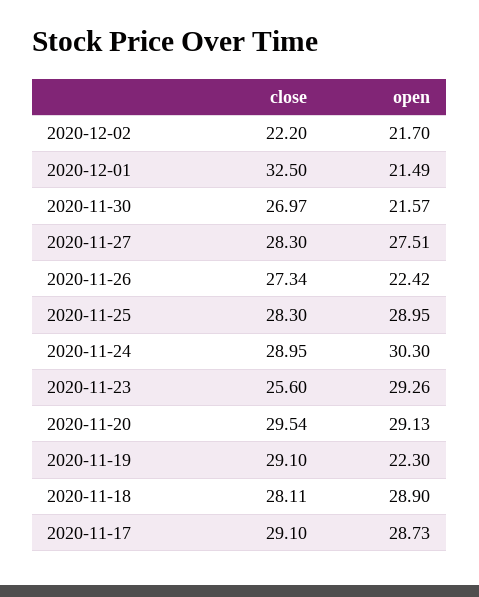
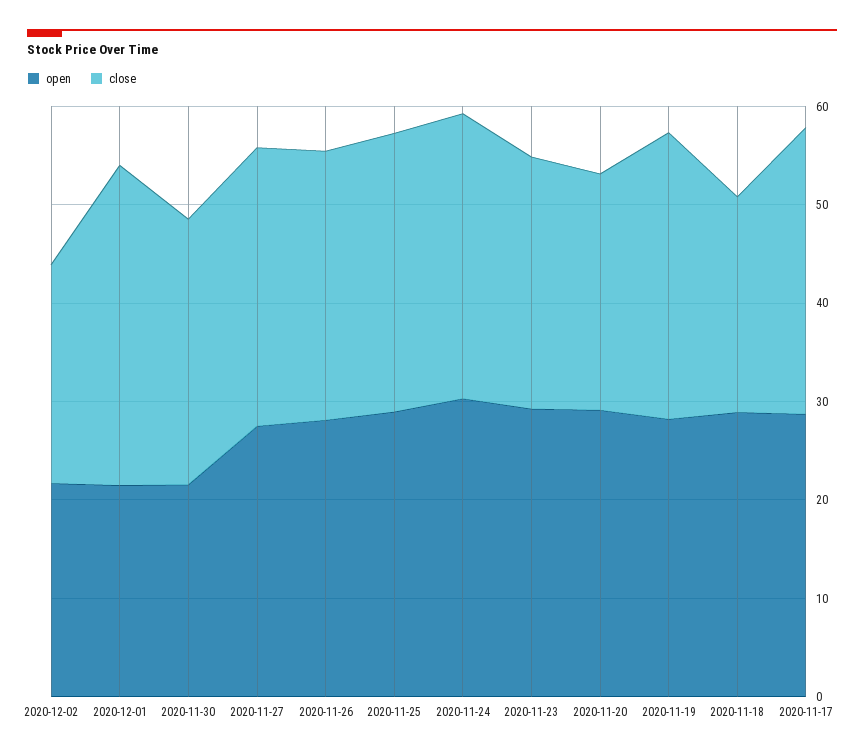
  {
    "close": {
      "2020-12-02": 22.2,
      "2020-12-01": 32.5,
      "2020-11-30": 26.97,
      "2020-11-27": 28.3,
      "2020-11-26": 27.34,
      "2020-11-25": 28.3,
      "2020-11-24": 28.95,
      "2020-11-23": 25.6,
-     "2020-11-20": 29.54,
+     "2020-11-20": 24,
      "2020-11-19": 29.1,
-     "2020-11-18": 28.11,
+     "2020-11-18": 22,
      "2020-11-17": 29.1
    },
    "open": {
      "2020-12-02": 21.7,
      "2020-12-01": 21.49,
      "2020-11-30": 21.57,
      "2020-11-27": 27.51,
-     "2020-11-26": 22.42,
+     "2020-11-26": 28,
      "2020-11-25": 28.95,
      "2020-11-24": 30.3,
      "2020-11-23": 29.26,
      "2020-11-20": 29.13,
-     "2020-11-19": 22.3,
+     "2020-11-19": 28,
      "2020-11-18": 28.9,
      "2020-11-17": 28.73
    }
  }

